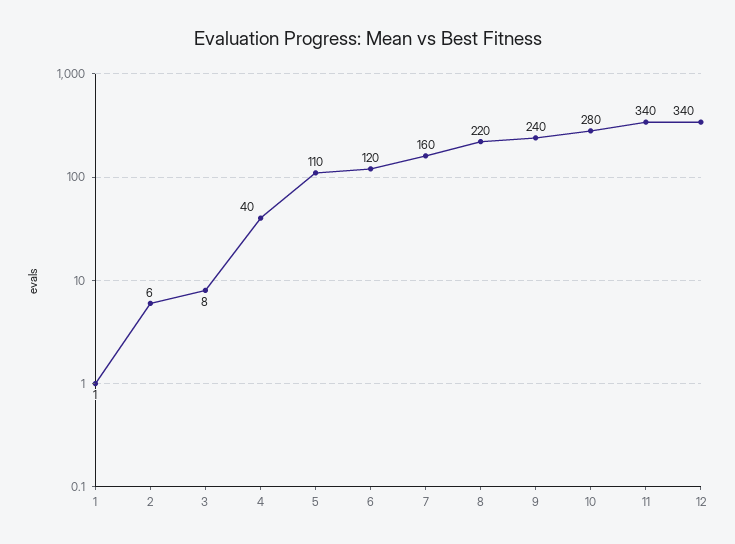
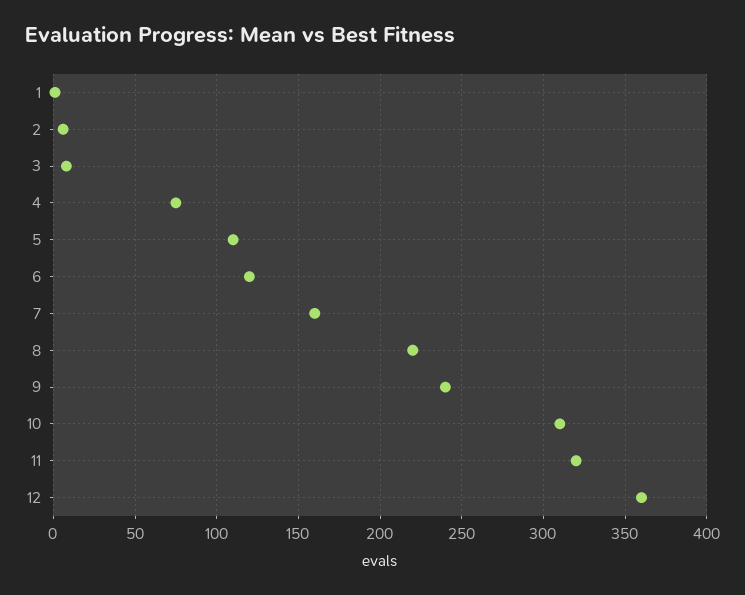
  {
    "1": 1,
    "2": 6,
    "3": 8,
-   "4": 40,
+   "4": 75,
    "5": 110,
    "6": 120,
    "7": 160,
    "8": 220,
    "9": 240,
-   "10": 280,
+   "10": 310,
-   "11": 340,
+   "11": 320,
-   "12": 340
+   "12": 360
  }

